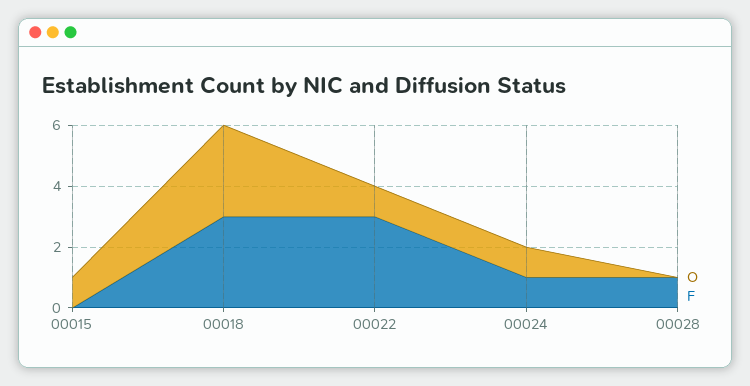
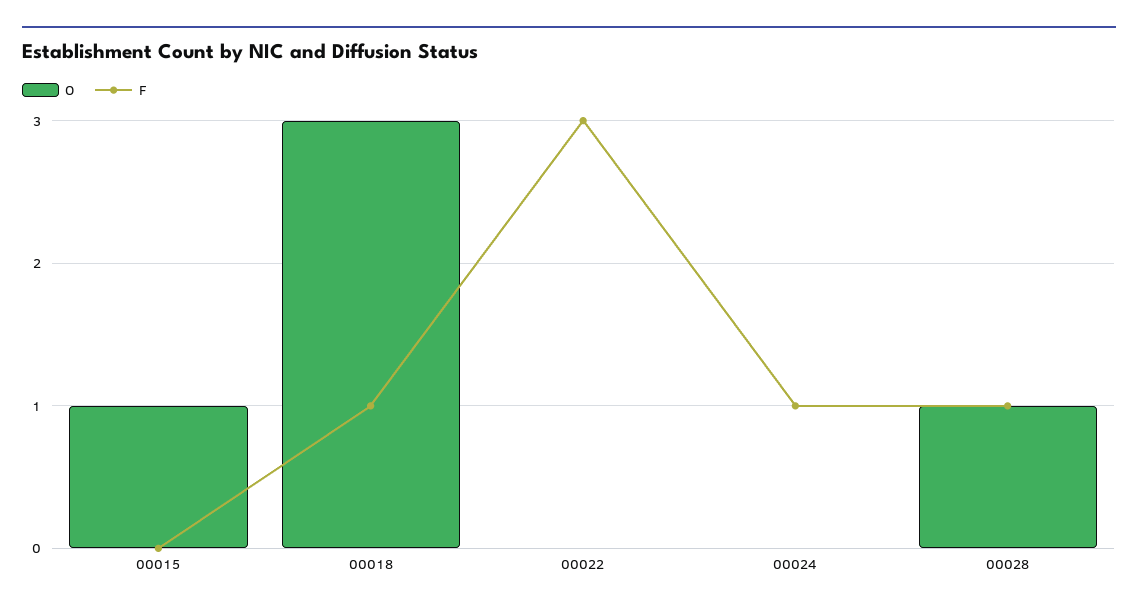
  {
    "O": {
      "00015": 1,
      "00018": 3,
-     "00022": 1,
+     "00022": 0,
-     "00024": 1,
+     "00024": 0,
-     "00028": 0
+     "00028": 1
    },
    "F": {
      "00015": 0,
-     "00018": 3,
+     "00018": 1,
      "00022": 3,
      "00024": 1,
      "00028": 1
    }
  }

